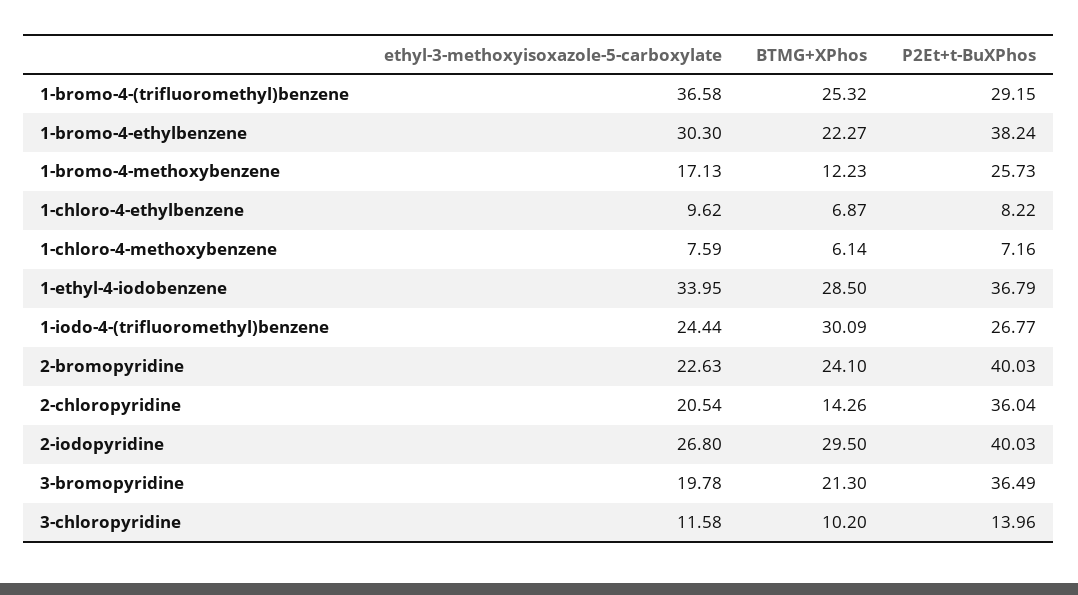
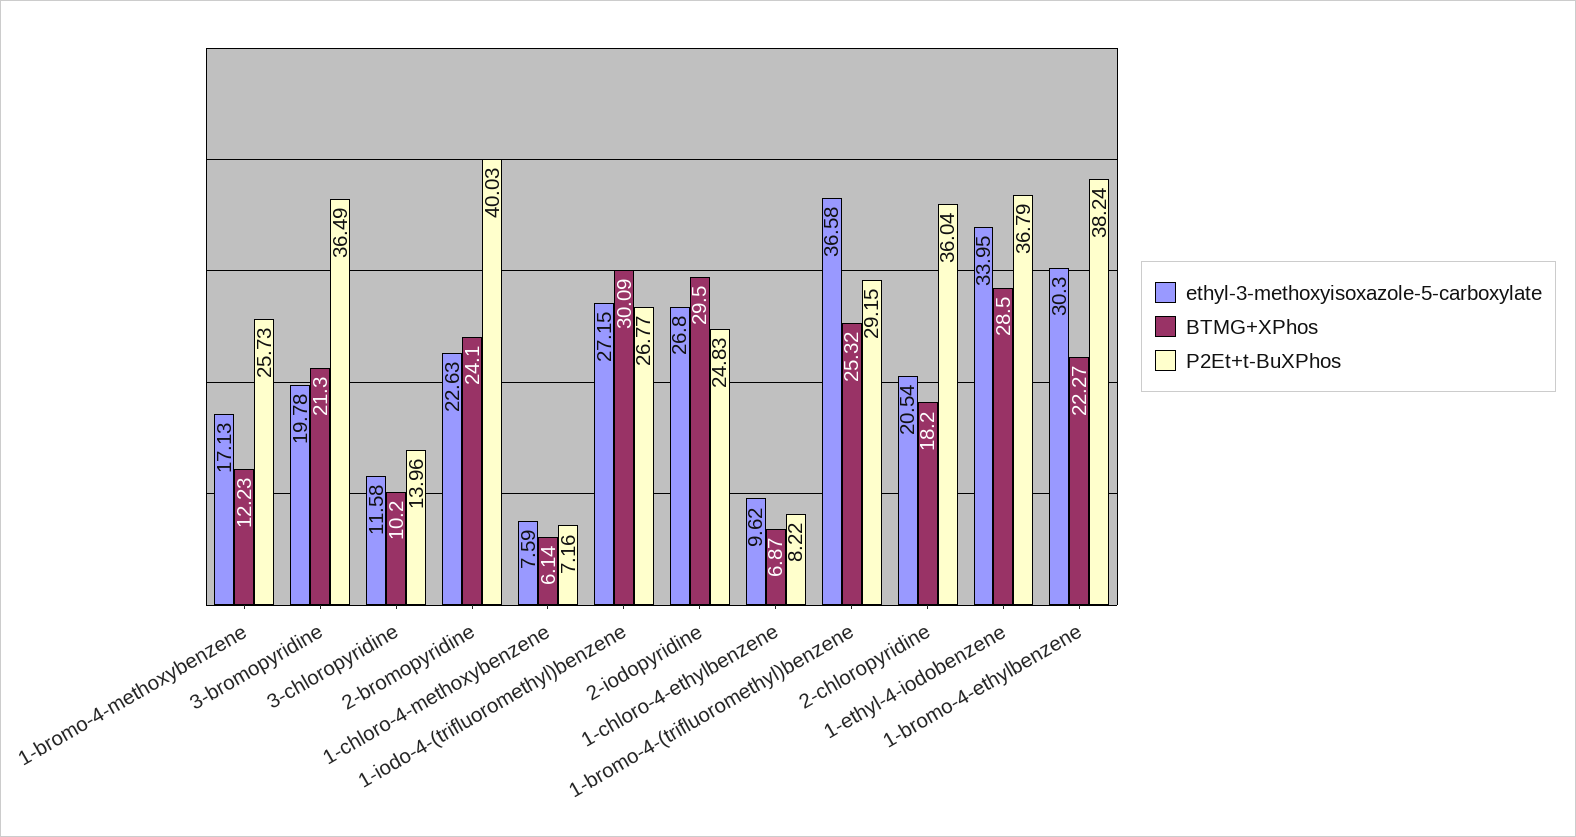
  {
    "ethyl-3-methoxyisoxazole-5-carboxylate": {
      "1-bromo-4-(trifluoromethyl)benzene": 36.58,
      "1-bromo-4-ethylbenzene": 30.3,
      "1-bromo-4-methoxybenzene": 17.13,
      "1-chloro-4-ethylbenzene": 9.62,
      "1-chloro-4-methoxybenzene": 7.59,
      "1-ethyl-4-iodobenzene": 33.95,
-     "1-iodo-4-(trifluoromethyl)benzene": 24.44,
+     "1-iodo-4-(trifluoromethyl)benzene": 27.15,
      "2-bromopyridine": 22.63,
      "2-chloropyridine": 20.54,
      "2-iodopyridine": 26.8,
      "3-bromopyridine": 19.78,
      "3-chloropyridine": 11.58
    },
    "BTMG+XPhos": {
      "1-bromo-4-(trifluoromethyl)benzene": 25.32,
      "1-bromo-4-ethylbenzene": 22.27,
      "1-bromo-4-methoxybenzene": 12.23,
      "1-chloro-4-ethylbenzene": 6.87,
      "1-chloro-4-methoxybenzene": 6.14,
      "1-ethyl-4-iodobenzene": 28.5,
      "1-iodo-4-(trifluoromethyl)benzene": 30.09,
      "2-bromopyridine": 24.1,
-     "2-chloropyridine": 14.26,
+     "2-chloropyridine": 18.2,
      "2-iodopyridine": 29.5,
      "3-bromopyridine": 21.3,
      "3-chloropyridine": 10.2
    },
    "P2Et+t-BuXPhos": {
      "1-bromo-4-(trifluoromethyl)benzene": 29.15,
      "1-bromo-4-ethylbenzene": 38.24,
      "1-bromo-4-methoxybenzene": 25.73,
      "1-chloro-4-ethylbenzene": 8.22,
      "1-chloro-4-methoxybenzene": 7.16,
      "1-ethyl-4-iodobenzene": 36.79,
      "1-iodo-4-(trifluoromethyl)benzene": 26.77,
      "2-bromopyridine": 40.03,
      "2-chloropyridine": 36.04,
-     "2-iodopyridine": 40.03,
+     "2-iodopyridine": 24.83,
      "3-bromopyridine": 36.49,
      "3-chloropyridine": 13.96
    }
  }

